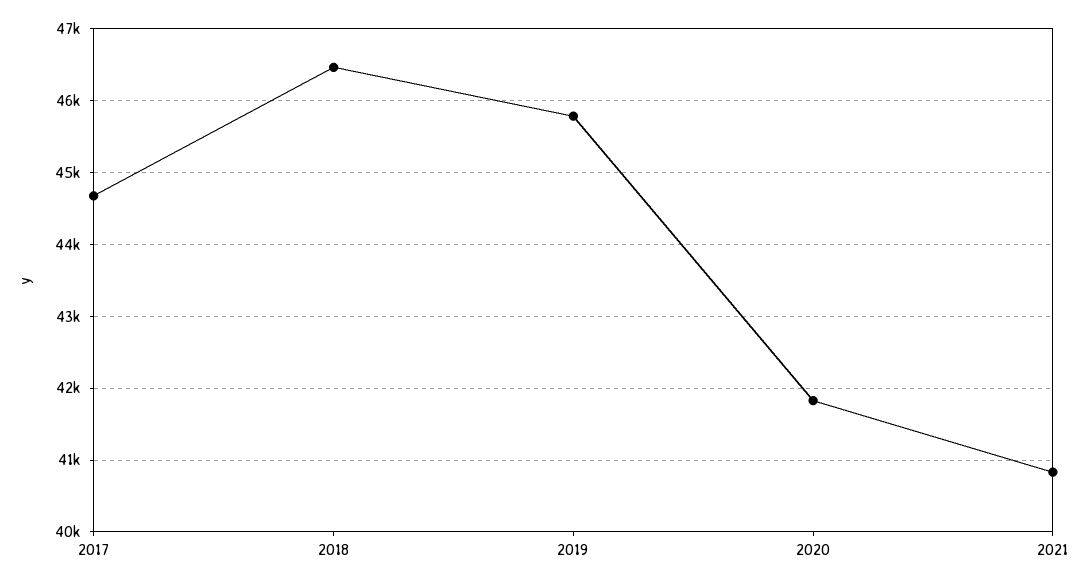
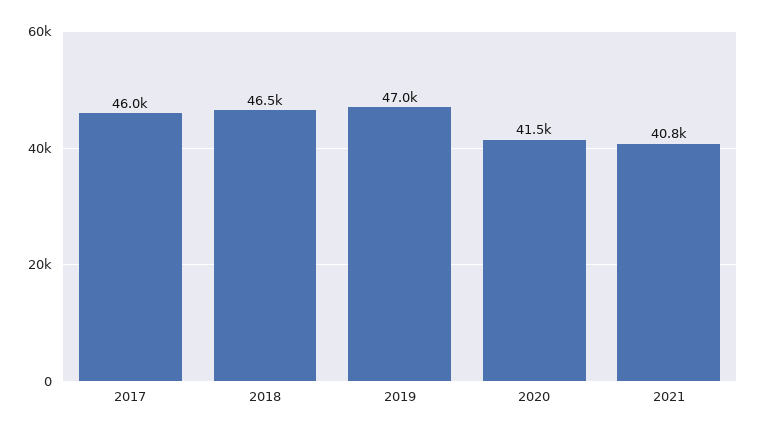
  {
-   "2017": 44700,
+   "2017": 46000,
    "2018": 46500,
-   "2019": 45800,
+   "2019": 47000,
-   "2020": 41800,
+   "2020": 41500,
    "2021": 40800
  }

